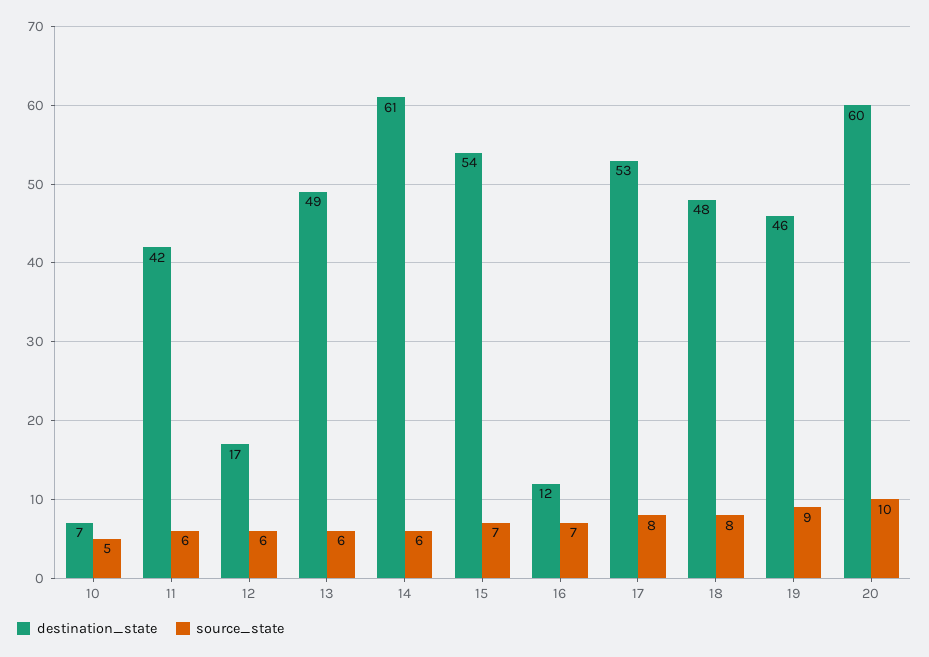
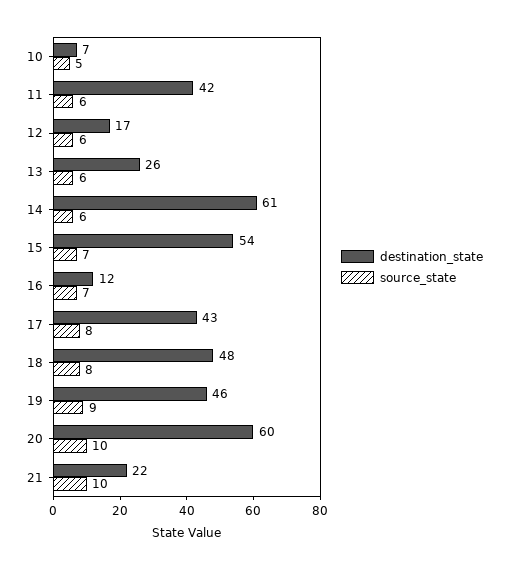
  {
    "destination_state": {
      "10": 7,
      "11": 42,
      "12": 17,
-     "13": 49,
+     "13": 26,
      "14": 61,
      "15": 54,
      "16": 12,
-     "17": 53,
+     "17": 43,
      "18": 48,
      "19": 46,
-     "20": 60
+     "20": 60,
+     "21": 22
    },
    "source_state": {
      "10": 5,
      "11": 6,
      "12": 6,
      "13": 6,
      "14": 6,
      "15": 7,
      "16": 7,
      "17": 8,
      "18": 8,
      "19": 9,
-     "20": 10
+     "20": 10,
+     "21": 10
    }
  }

